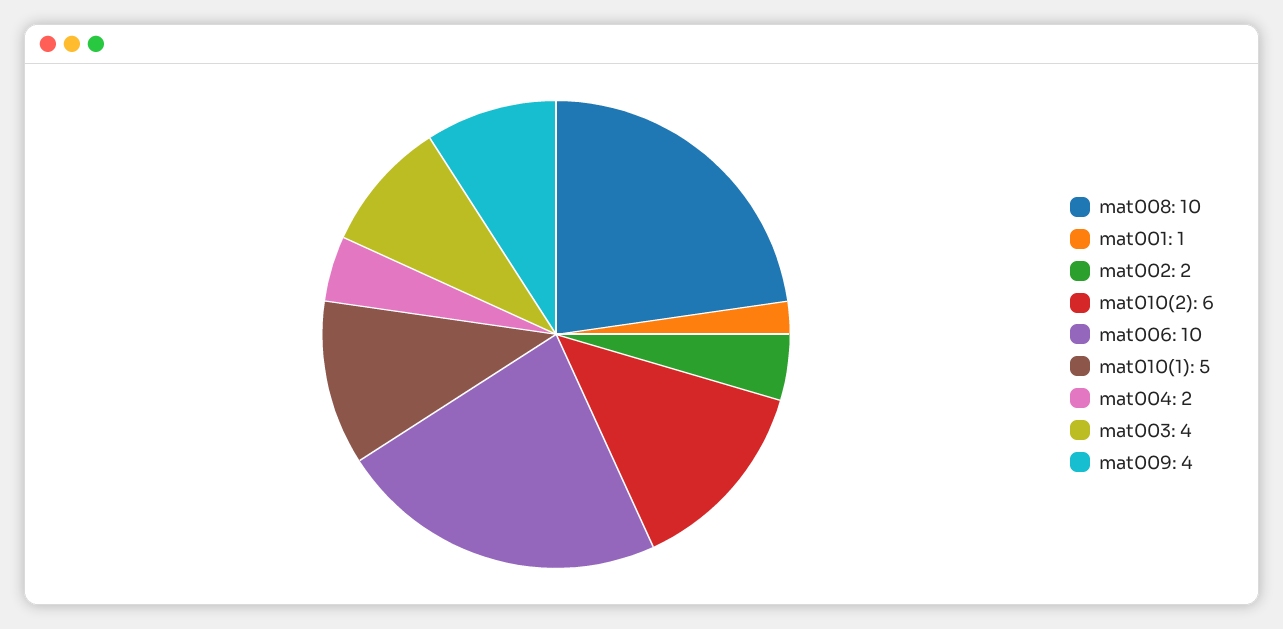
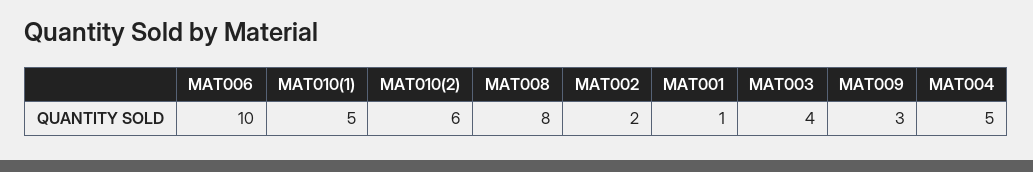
  {
-   "mat008": 10,
+   "mat008": 8,
    "mat001": 1,
    "mat002": 2,
    "mat010(2)": 6,
    "mat006": 10,
    "mat010(1)": 5,
-   "mat004": 2,
+   "mat004": 5,
    "mat003": 4,
-   "mat009": 4
+   "mat009": 3
  }

